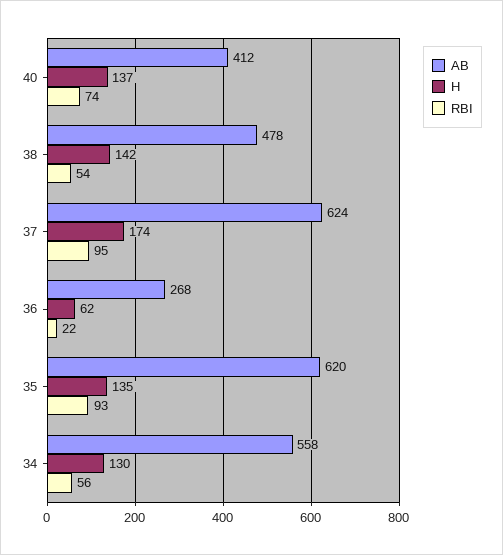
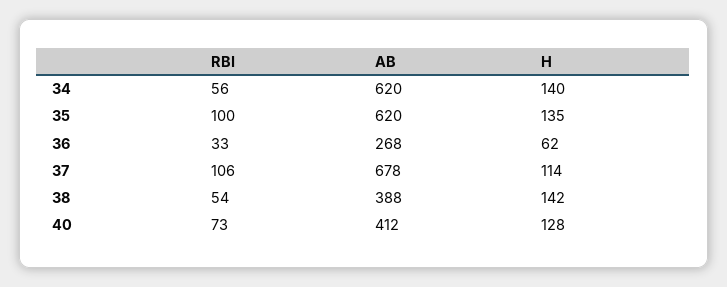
  {
    "AB": {
      "40": 412,
-     "38": 478,
+     "38": 388,
-     "37": 624,
+     "37": 678,
      "36": 268,
      "35": 620,
-     "34": 558
+     "34": 620
    },
    "H": {
-     "40": 137,
+     "40": 128,
      "38": 142,
-     "37": 174,
+     "37": 114,
      "36": 62,
      "35": 135,
-     "34": 130
+     "34": 140
    },
    "RBI": {
-     "40": 74,
+     "40": 73,
      "38": 54,
-     "37": 95,
+     "37": 106,
-     "36": 22,
+     "36": 33,
-     "35": 93,
+     "35": 100,
      "34": 56
    }
  }

